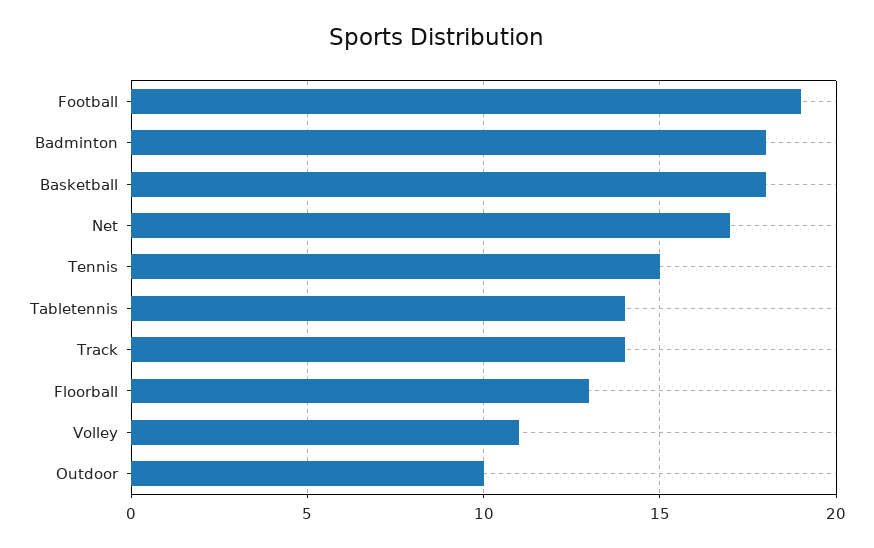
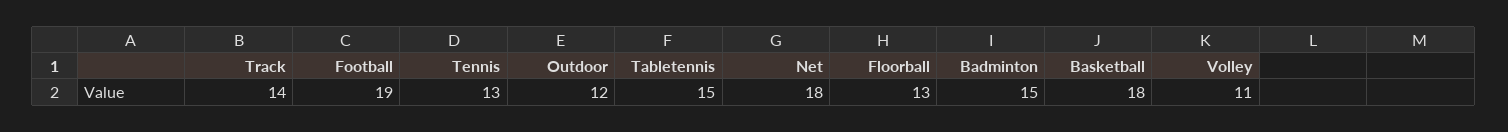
  {
    "Football": 19,
-   "Badminton": 18,
+   "Badminton": 15,
    "Basketball": 18,
-   "Net": 17,
+   "Net": 18,
-   "Tennis": 15,
+   "Tennis": 13,
-   "Tabletennis": 14,
+   "Tabletennis": 15,
    "Track": 14,
    "Floorball": 13,
    "Volley": 11,
-   "Outdoor": 10
+   "Outdoor": 12
  }

